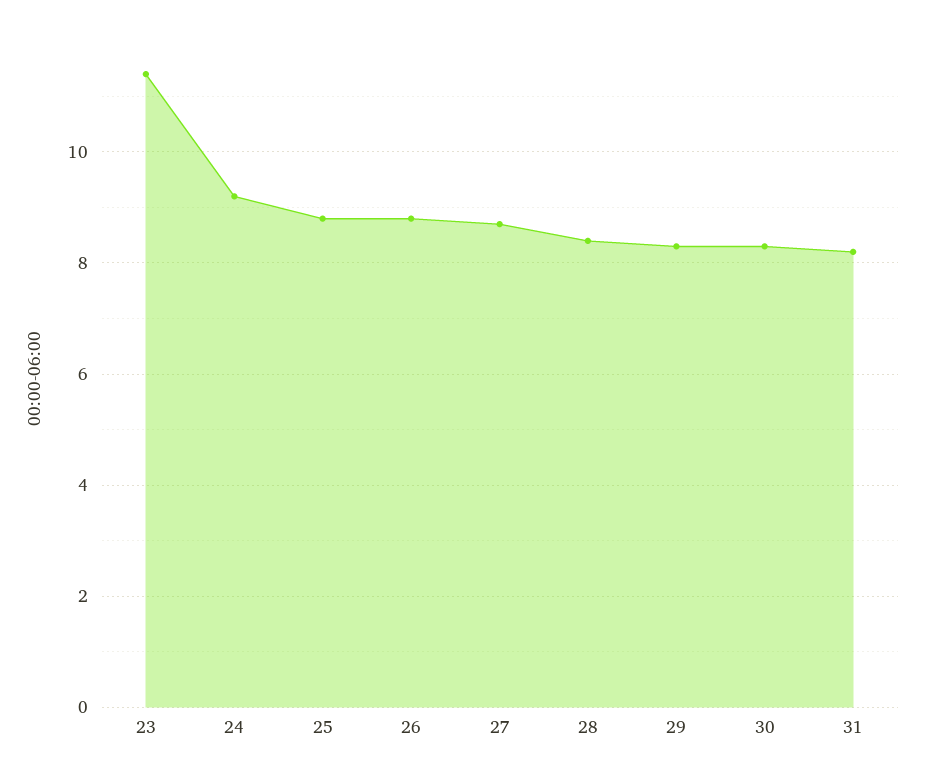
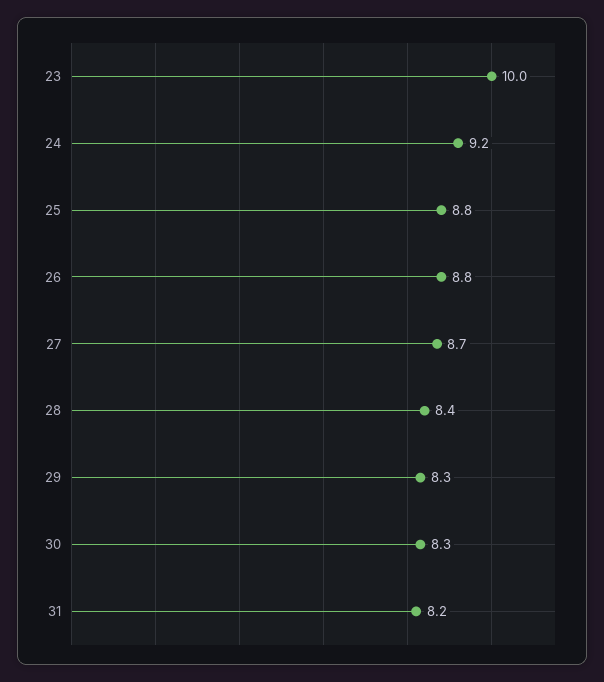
  {
-   "23": 11.5,
+   "23": 10,
    "24": 9.2,
    "25": 8.8,
    "26": 8.8,
    "27": 8.7,
    "28": 8.4,
    "29": 8.3,
    "30": 8.3,
    "31": 8.2
  }

